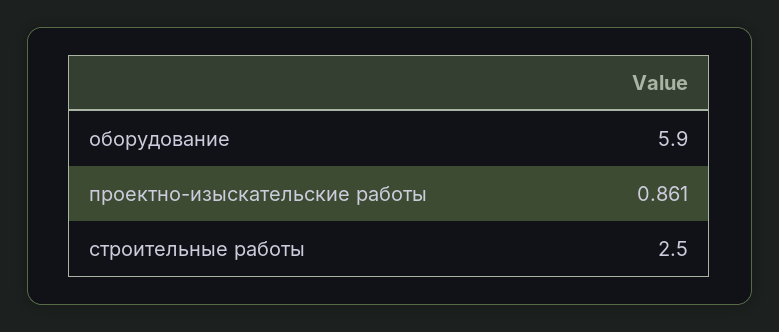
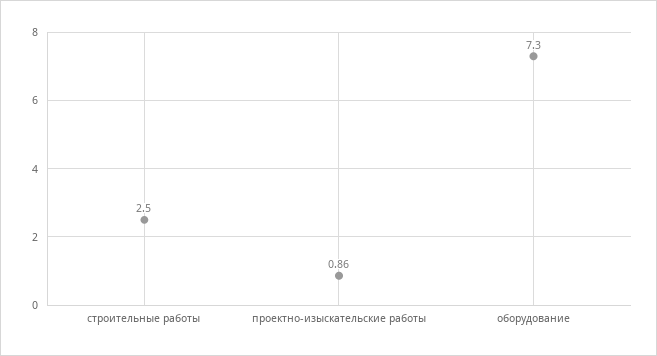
  {
-   "оборудование": 5.9,
+   "оборудование": 7.3,
    "проектно-изыскательские работы": 0.861,
    "строительные работы": 2.5
  }

